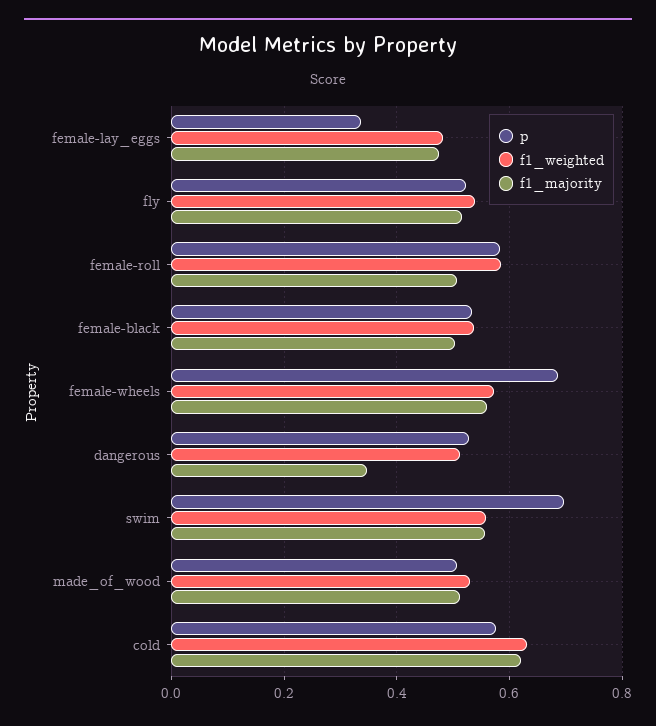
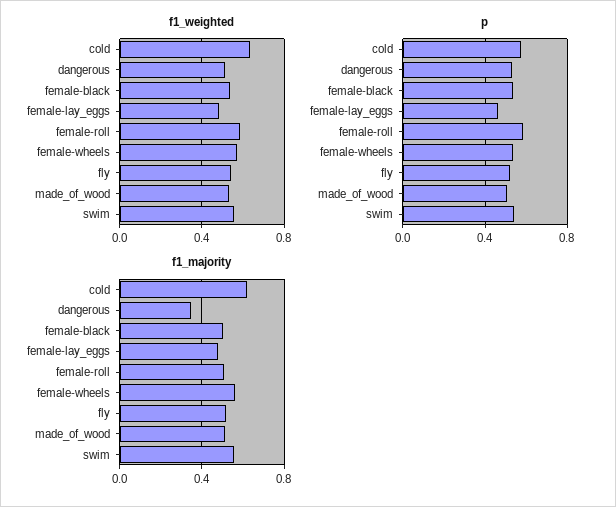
  {
    "p": {
-     "female-lay_eggs": 0.34,
+     "female-lay_eggs": 0.45,
      "fly": 0.52,
      "female-roll": 0.58,
      "female-black": 0.54,
-     "female-wheels": 0.68,
+     "female-wheels": 0.55,
      "dangerous": 0.52,
-     "swim": 0.7,
+     "swim": 0.55,
      "made_of_wood": 0.5,
      "cold": 0.58
    },
    "f1_weighted": {
      "female-lay_eggs": 0.48,
      "fly": 0.54,
      "female-roll": 0.58,
      "female-black": 0.54,
      "female-wheels": 0.58,
      "dangerous": 0.52,
      "swim": 0.56,
      "made_of_wood": 0.54,
      "cold": 0.64
    },
    "f1_majority": {
      "female-lay_eggs": 0.48,
      "fly": 0.52,
      "female-roll": 0.5,
      "female-black": 0.5,
      "female-wheels": 0.56,
      "dangerous": 0.34,
      "swim": 0.56,
      "made_of_wood": 0.52,
      "cold": 0.62
    }
  }

